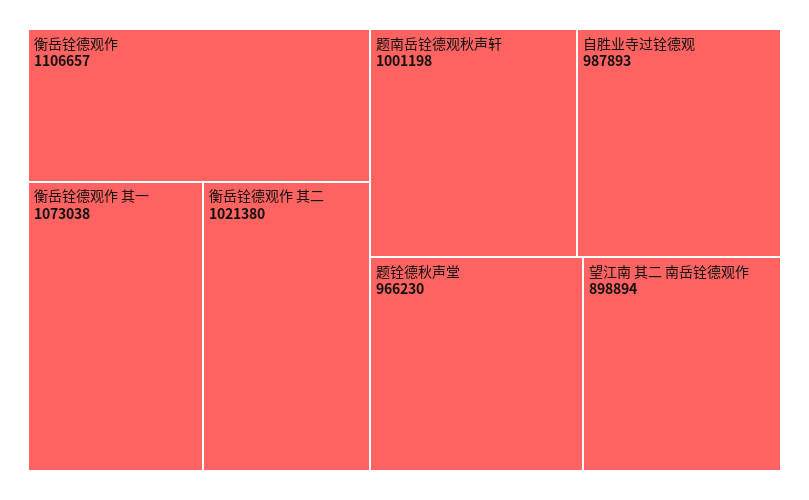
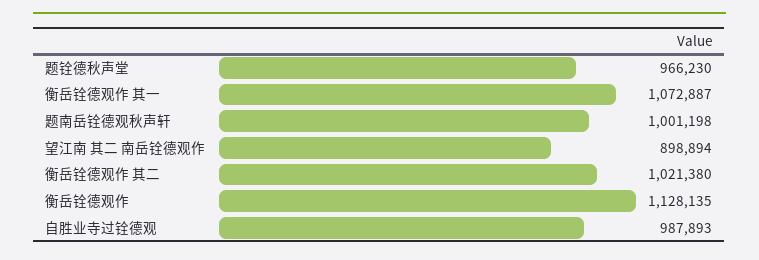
  {
-   "衡岳铨德观作": 1106657,
+   "衡岳铨德观作": 1128135,
-   "衡岳铨德观作 其一": 1073038,
+   "衡岳铨德观作 其一": 1072887,
    "衡岳铨德观作 其二": 1021380,
    "题南岳铨德观秋声轩": 1001198,
    "自胜业寺过铨德观": 987893,
    "题铨德秋声堂": 966230,
    "望江南 其二 南岳铨德观作": 898894
  }

